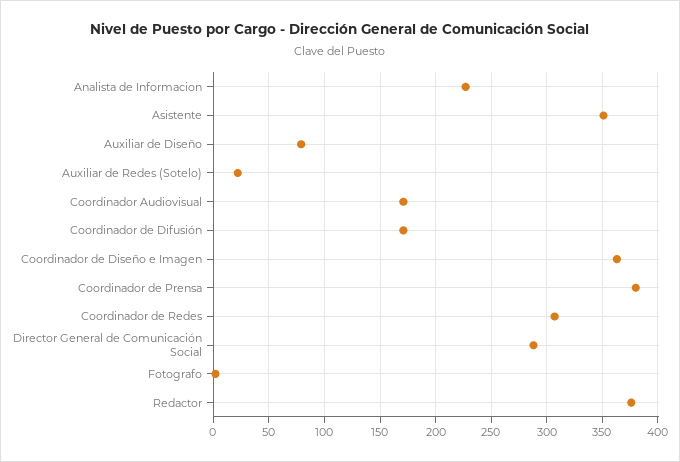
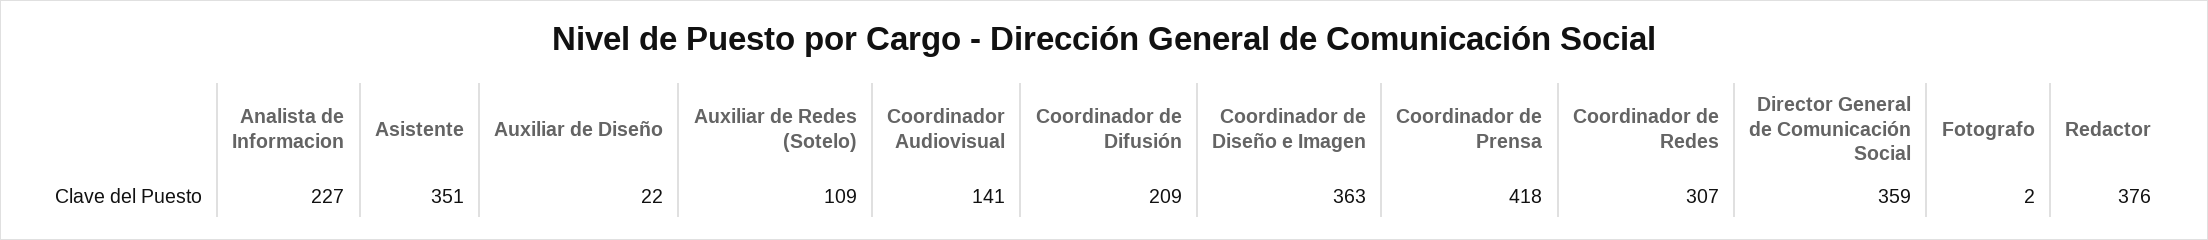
  {
    "Analista de Informacion": 227,
    "Asistente": 351,
-   "Auxiliar de Diseño": 80,
+   "Auxiliar de Diseño": 22,
-   "Auxiliar de Redes (Sotelo)": 20,
+   "Auxiliar de Redes (Sotelo)": 109,
-   "Coordinador Audiovisual": 170,
+   "Coordinador Audiovisual": 141,
-   "Coordinador de Difusión": 170,
+   "Coordinador de Difusión": 209,
    "Coordinador de Diseño e Imagen": 363,
-   "Coordinador de Prensa": 380,
+   "Coordinador de Prensa": 418,
    "Coordinador de Redes": 307,
-   "Director General de Comunicación Social": 290,
+   "Director General de Comunicación Social": 359,
    "Fotografo": 2,
    "Redactor": 376
  }

